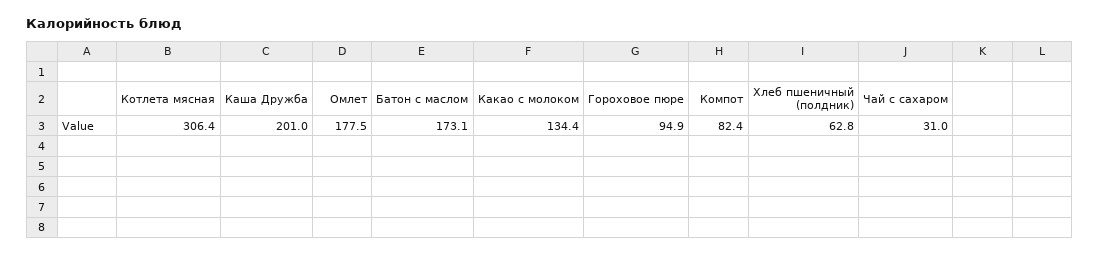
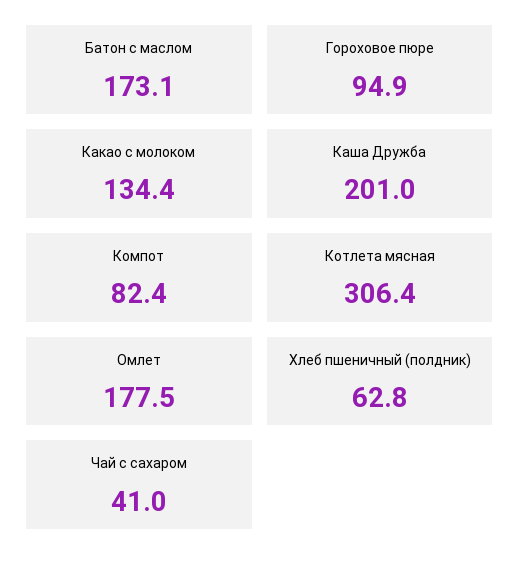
  {
    "Котлета мясная": 306.4,
    "Каша Дружба": 201,
    "Омлет": 177.5,
    "Батон с маслом": 173.1,
    "Какао с молоком": 134.4,
    "Гороховое пюре": 94.9,
    "Компот": 82.4,
    "Хлеб пшеничный (полдник)": 62.8,
-   "Чай с сахаром": 31
+   "Чай с сахаром": 41
  }

